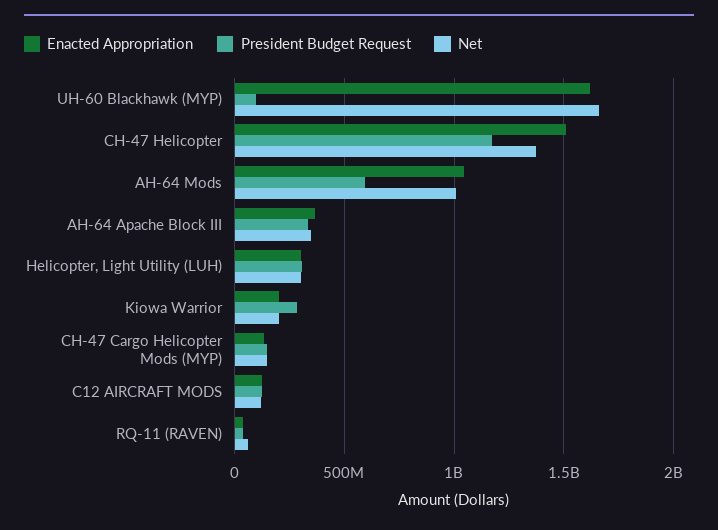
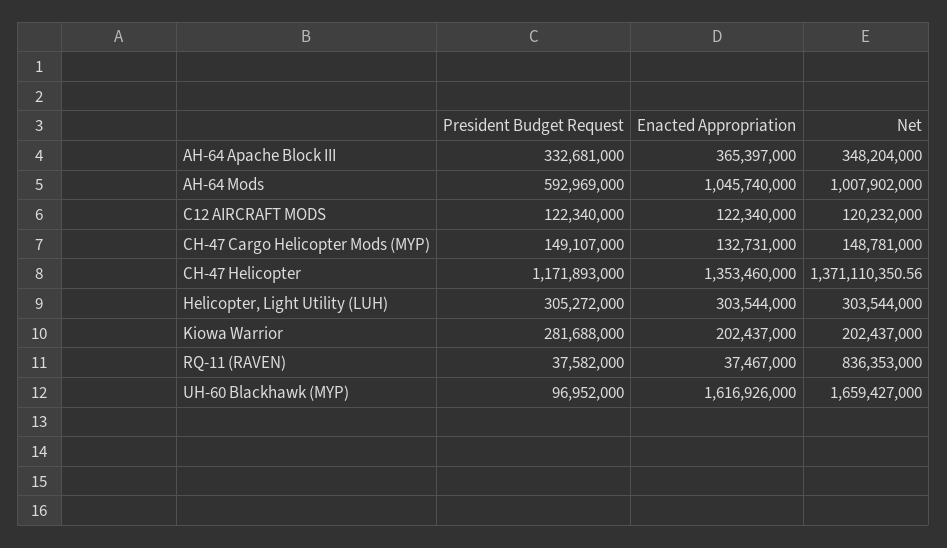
  {
    "Enacted Appropriation": {
      "UH-60 Blackhawk (MYP)": 1616926000,
-     "CH-47 Helicopter": 1500000000,
+     "CH-47 Helicopter": 1353460000,
      "AH-64 Mods": 1045740000,
      "AH-64 Apache Block III": 365397000,
      "Helicopter, Light Utility (LUH)": 303544000,
      "Kiowa Warrior": 202437000,
      "CH-47 Cargo Helicopter Mods (MYP)": 132731000,
      "C12 AIRCRAFT MODS": 122340000,
      "RQ-11 (RAVEN)": 37467000
    },
    "President Budget Request": {
      "UH-60 Blackhawk (MYP)": 96952000,
      "CH-47 Helicopter": 1171893000,
      "AH-64 Mods": 592969000,
      "AH-64 Apache Block III": 332681000,
      "Helicopter, Light Utility (LUH)": 305272000,
      "Kiowa Warrior": 281688000,
      "CH-47 Cargo Helicopter Mods (MYP)": 149107000,
      "C12 AIRCRAFT MODS": 122340000,
      "RQ-11 (RAVEN)": 37582000
    },
    "Net": {
      "UH-60 Blackhawk (MYP)": 1659427000,
      "CH-47 Helicopter": 1371110350.56,
      "AH-64 Mods": 1007902000,
      "AH-64 Apache Block III": 348204000,
      "Helicopter, Light Utility (LUH)": 303544000,
      "Kiowa Warrior": 202437000,
      "CH-47 Cargo Helicopter Mods (MYP)": 148781000,
      "C12 AIRCRAFT MODS": 120232000,
-     "RQ-11 (RAVEN)": 50000000
+     "RQ-11 (RAVEN)": 836353000
    }
  }

